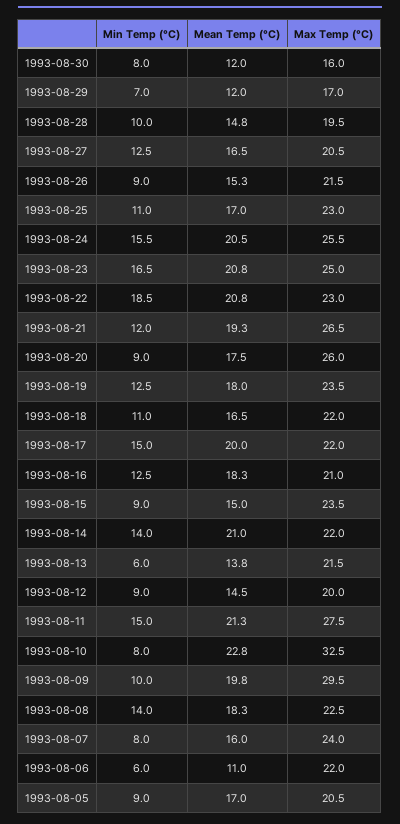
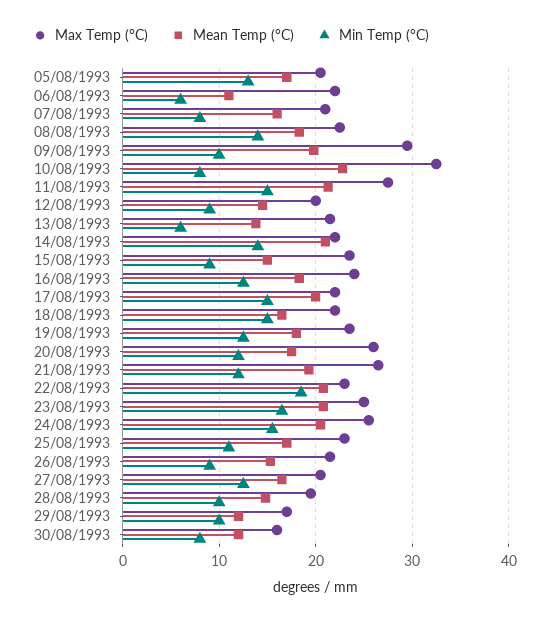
  {
    "Min Temp (°C)": {
      "1993-08-30": 8,
-     "1993-08-29": 7,
+     "1993-08-29": 10,
      "1993-08-28": 10,
      "1993-08-27": 12.5,
      "1993-08-26": 9,
      "1993-08-25": 11,
      "1993-08-24": 15.5,
      "1993-08-23": 16.5,
      "1993-08-22": 18.5,
      "1993-08-21": 12,
-     "1993-08-20": 9,
+     "1993-08-20": 12,
      "1993-08-19": 12.5,
-     "1993-08-18": 11,
+     "1993-08-18": 15,
      "1993-08-17": 15,
      "1993-08-16": 12.5,
      "1993-08-15": 9,
      "1993-08-14": 14,
      "1993-08-13": 6,
      "1993-08-12": 9,
      "1993-08-11": 15,
      "1993-08-10": 8,
      "1993-08-09": 10,
      "1993-08-08": 14,
      "1993-08-07": 8,
      "1993-08-06": 6,
-     "1993-08-05": 9
+     "1993-08-05": 13
    },
    "Mean Temp (°C)": {
      "1993-08-30": 12,
      "1993-08-29": 12,
      "1993-08-28": 14.8,
      "1993-08-27": 16.5,
      "1993-08-26": 15.3,
      "1993-08-25": 17,
      "1993-08-24": 20.5,
      "1993-08-23": 20.8,
      "1993-08-22": 20.8,
      "1993-08-21": 19.3,
      "1993-08-20": 17.5,
      "1993-08-19": 18,
      "1993-08-18": 16.5,
      "1993-08-17": 20,
      "1993-08-16": 18.3,
      "1993-08-15": 15,
      "1993-08-14": 21,
      "1993-08-13": 13.8,
      "1993-08-12": 14.5,
      "1993-08-11": 21.3,
      "1993-08-10": 22.8,
      "1993-08-09": 19.8,
      "1993-08-08": 18.3,
      "1993-08-07": 16,
      "1993-08-06": 11,
      "1993-08-05": 17
    },
    "Max Temp (°C)": {
      "1993-08-30": 16,
      "1993-08-29": 17,
      "1993-08-28": 19.5,
      "1993-08-27": 20.5,
      "1993-08-26": 21.5,
      "1993-08-25": 23,
      "1993-08-24": 25.5,
      "1993-08-23": 25,
      "1993-08-22": 23,
      "1993-08-21": 26.5,
      "1993-08-20": 26,
      "1993-08-19": 23.5,
      "1993-08-18": 22,
      "1993-08-17": 22,
-     "1993-08-16": 21,
+     "1993-08-16": 24,
      "1993-08-15": 23.5,
      "1993-08-14": 22,
      "1993-08-13": 21.5,
      "1993-08-12": 20,
      "1993-08-11": 27.5,
      "1993-08-10": 32.5,
      "1993-08-09": 29.5,
      "1993-08-08": 22.5,
-     "1993-08-07": 24,
+     "1993-08-07": 21,
      "1993-08-06": 22,
      "1993-08-05": 20.5
    }
  }

